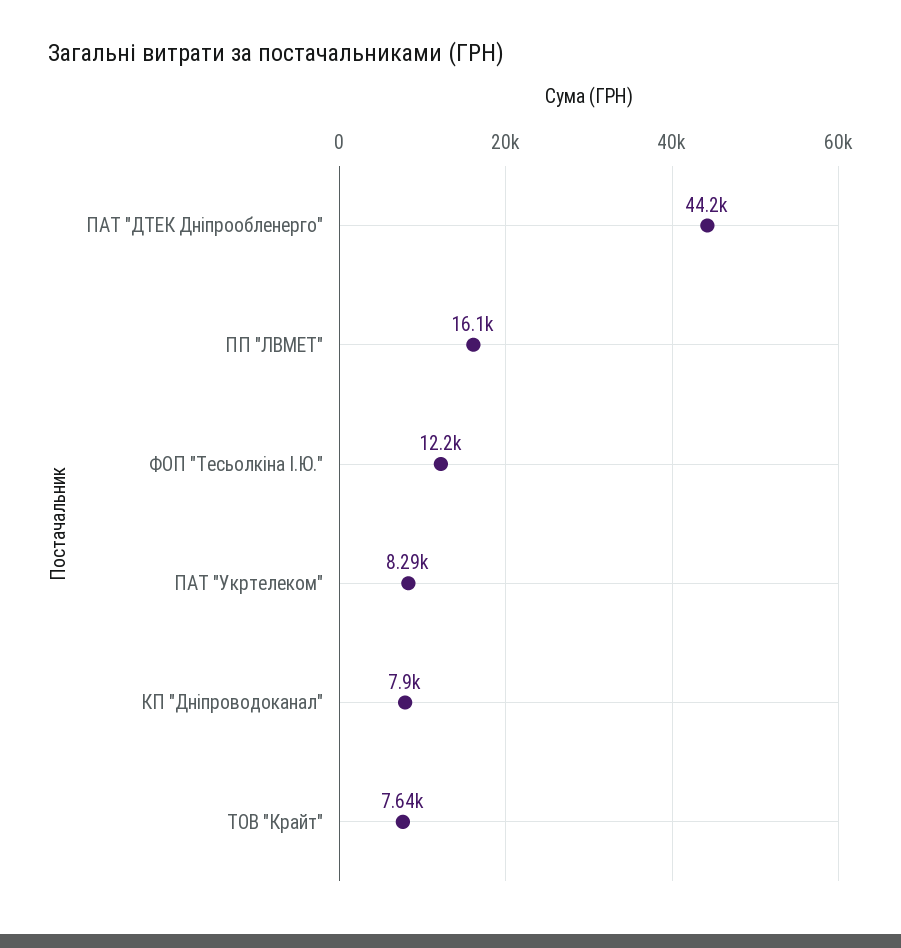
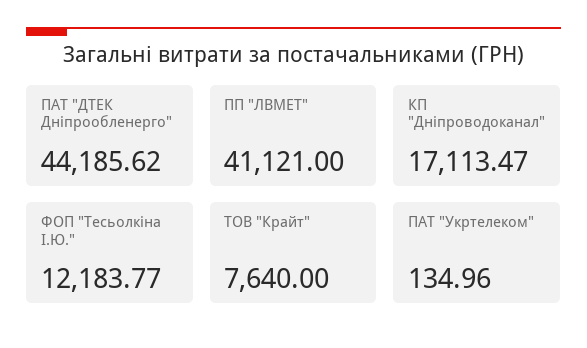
  {
    "ПАТ \"ДТЕК Дніпрообленерго\"": 44185.62,
-   "ПП \"ЛВМЕТ\"": 16100,
+   "ПП \"ЛВМЕТ\"": 41121,
    "ФОП \"Тесьолкіна І.Ю.\"": 12183.77,
-   "ПАТ \"Укртелеком\"": 8290,
+   "ПАТ \"Укртелеком\"": 134.96,
-   "КП \"Дніпроводоканал\"": 7900,
+   "КП \"Дніпроводоканал\"": 17113.47,
    "ТОВ \"Крайт\"": 7640
  }

